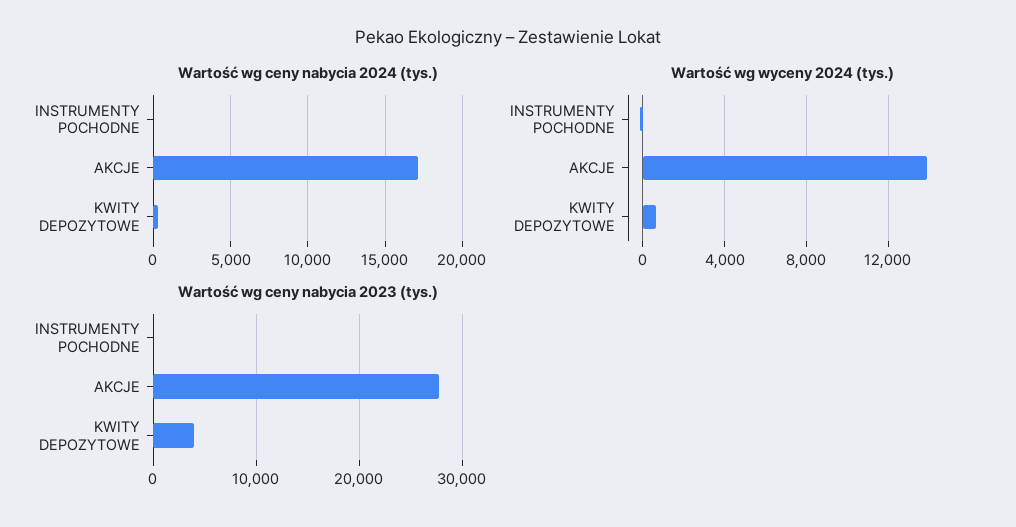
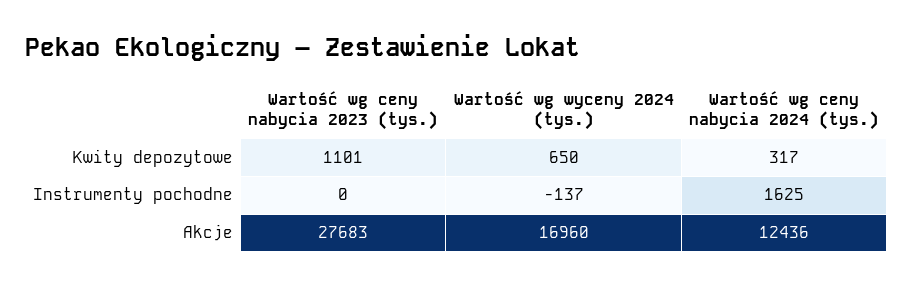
  {
    "Wartość wg ceny nabycia 2024 (tys.)": {
-     "INSTRUMENTY POCHODNE": 0,
+     "INSTRUMENTY POCHODNE": 1625,
-     "AKCJE": 17000,
+     "AKCJE": 12436,
      "KWITY DEPOZYTOWE": 317
    },
    "Wartość wg wyceny 2024 (tys.)": {
      "INSTRUMENTY POCHODNE": -137,
-     "AKCJE": 14000,
+     "AKCJE": 16960,
      "KWITY DEPOZYTOWE": 650
    },
    "Wartość wg ceny nabycia 2023 (tys.)": {
      "INSTRUMENTY POCHODNE": 0,
      "AKCJE": 27683,
-     "KWITY DEPOZYTOWE": 4000
+     "KWITY DEPOZYTOWE": 1101
    }
  }

